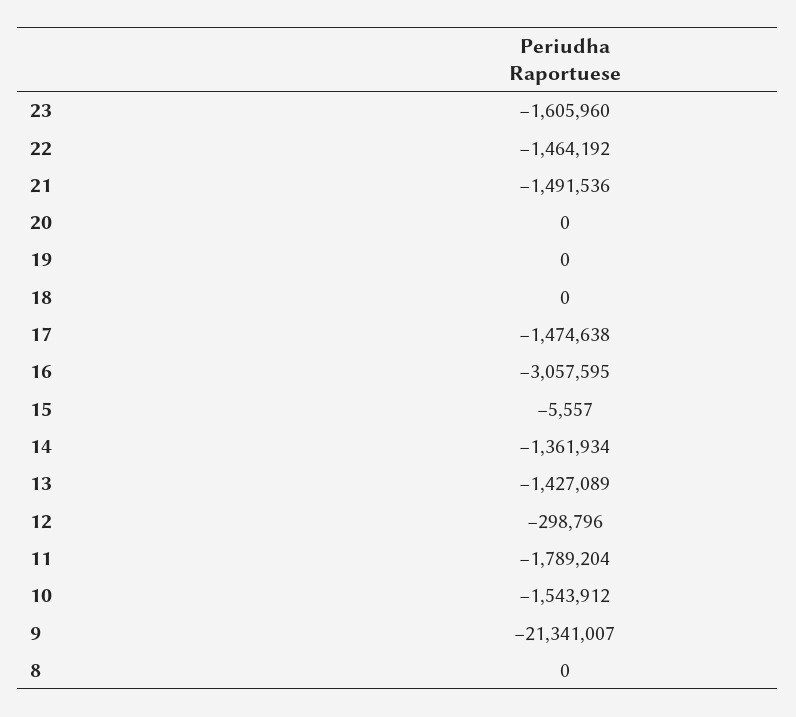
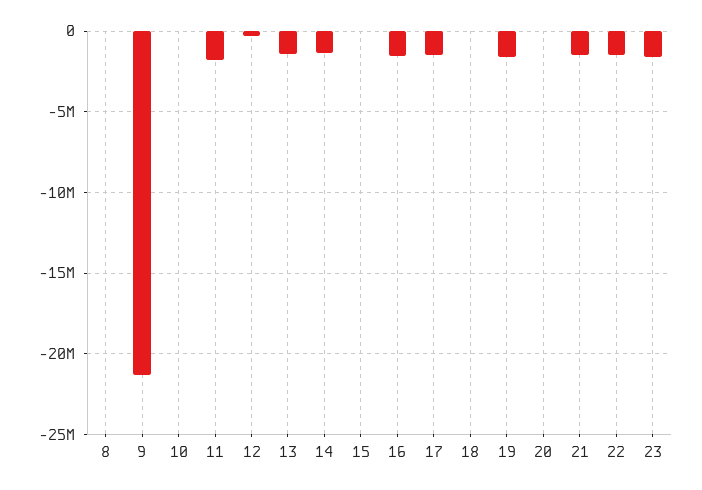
  {
    "23": -1605960,
    "22": -1464192,
    "21": -1491536,
    "20": 0,
-   "19": 0,
+   "19": -1500000,
    "18": 0,
    "17": -1474638,
-   "16": -3057595,
+   "16": -1500000,
    "15": -5557,
    "14": -1361934,
    "13": -1427089,
    "12": -298796,
    "11": -1789204,
-   "10": -1543912,
+   "10": 0,
    "9": -21341007,
    "8": 0
  }

